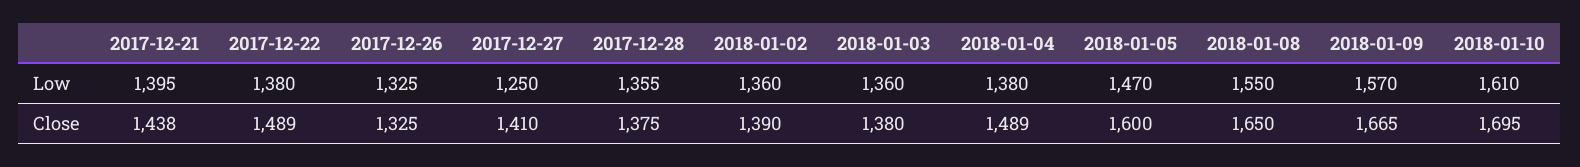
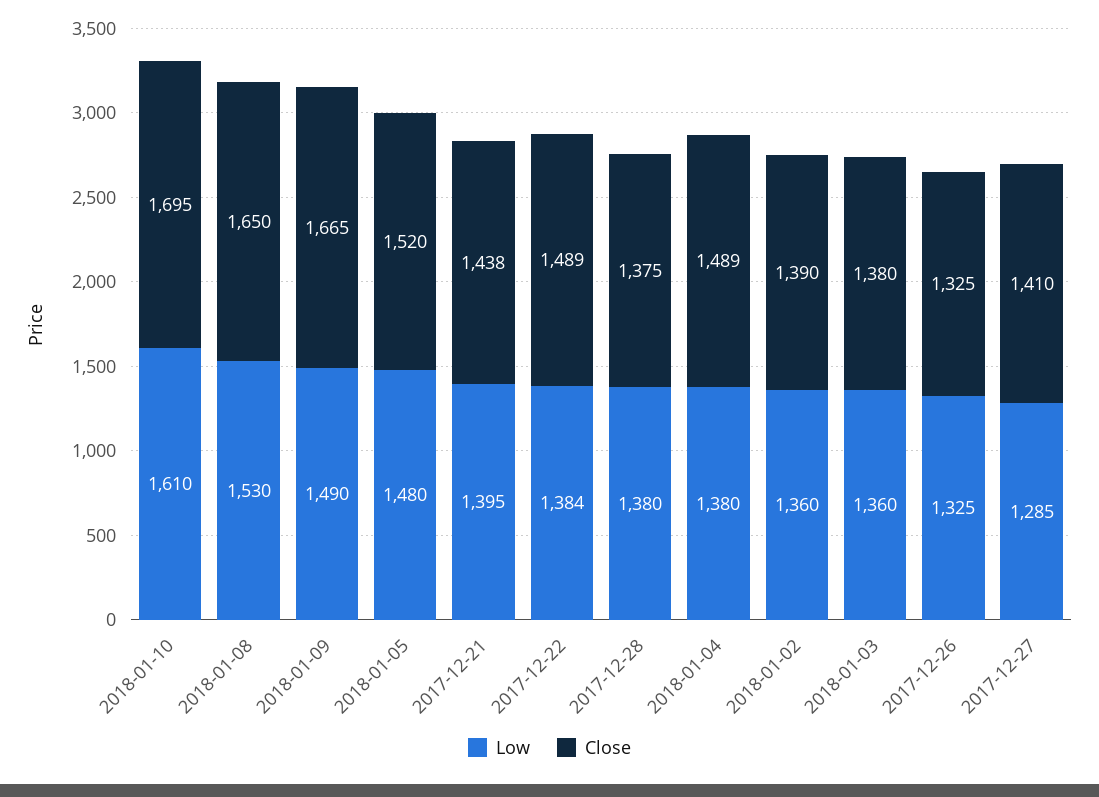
  {
    "Low": {
      "2017-12-21": 1395,
-     "2017-12-22": 1380,
+     "2017-12-22": 1384,
      "2017-12-26": 1325,
-     "2017-12-27": 1250,
+     "2017-12-27": 1285,
-     "2017-12-28": 1355,
+     "2017-12-28": 1380,
      "2018-01-02": 1360,
      "2018-01-03": 1360,
      "2018-01-04": 1380,
-     "2018-01-05": 1470,
+     "2018-01-05": 1480,
-     "2018-01-08": 1550,
+     "2018-01-08": 1530,
-     "2018-01-09": 1570,
+     "2018-01-09": 1490,
      "2018-01-10": 1610
    },
    "Close": {
      "2017-12-21": 1438,
      "2017-12-22": 1489,
      "2017-12-26": 1325,
      "2017-12-27": 1410,
      "2017-12-28": 1375,
      "2018-01-02": 1390,
      "2018-01-03": 1380,
      "2018-01-04": 1489,
-     "2018-01-05": 1600,
+     "2018-01-05": 1520,
      "2018-01-08": 1650,
      "2018-01-09": 1665,
      "2018-01-10": 1695
    }
  }

